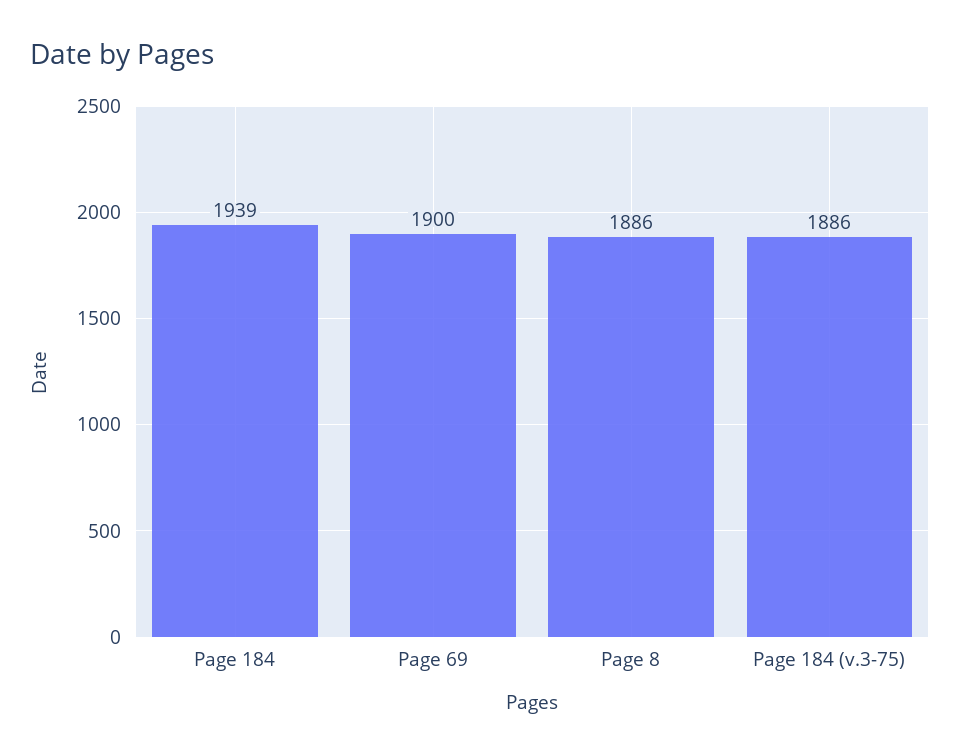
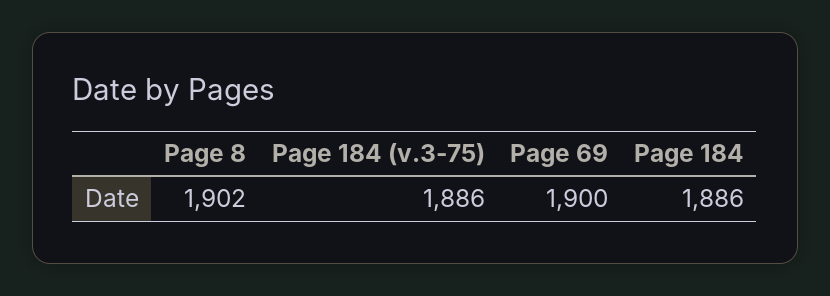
  {
-   "Page 184": 1939,
+   "Page 184": 1886,
    "Page 69": 1900,
-   "Page 8": 1886,
+   "Page 8": 1902,
    "Page 184 (v.3-75)": 1886
  }

